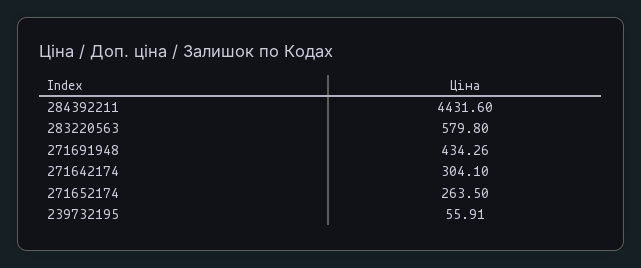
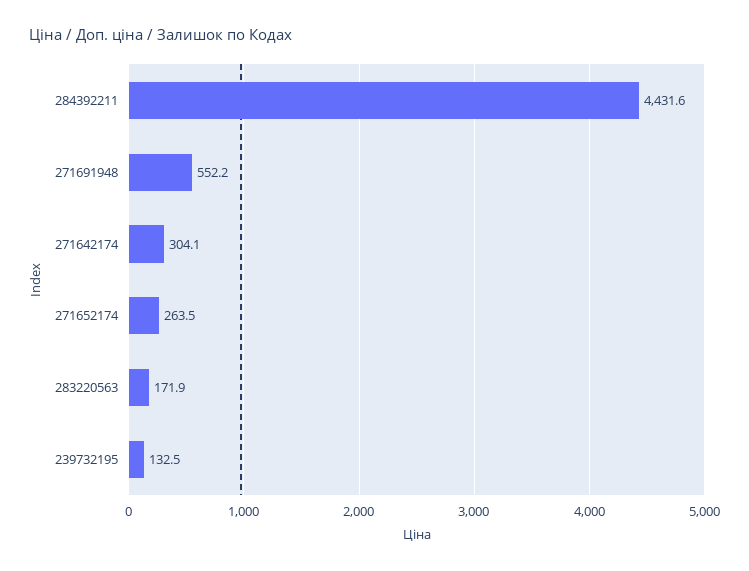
  {
    "284392211": 4431.6,
-   "283220563": 579.8,
+   "283220563": 171.9,
-   "271691948": 434.26,
+   "271691948": 552.2,
    "271642174": 304.1,
    "271652174": 263.5,
-   "239732195": 55.91
+   "239732195": 132.5
  }

